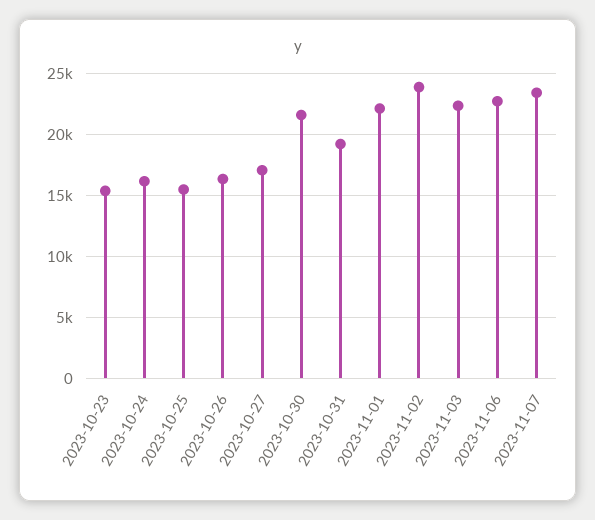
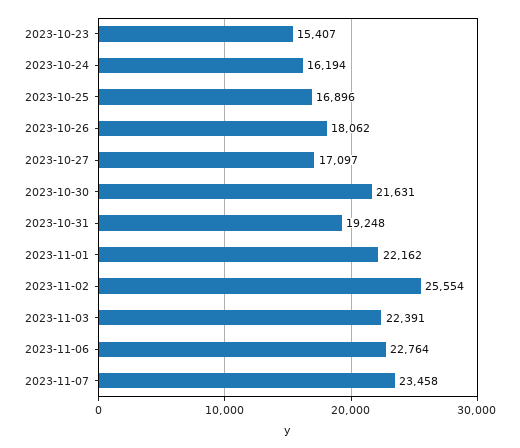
  {
    "2023-10-23": 15407,
    "2023-10-24": 16194,
-   "2023-10-25": 15500,
+   "2023-10-25": 16896,
-   "2023-10-26": 16500,
+   "2023-10-26": 18062,
    "2023-10-27": 17097,
    "2023-10-30": 21631,
    "2023-10-31": 19248,
    "2023-11-01": 22162,
-   "2023-11-02": 24000,
+   "2023-11-02": 25554,
    "2023-11-03": 22391,
    "2023-11-06": 22764,
    "2023-11-07": 23458
  }

